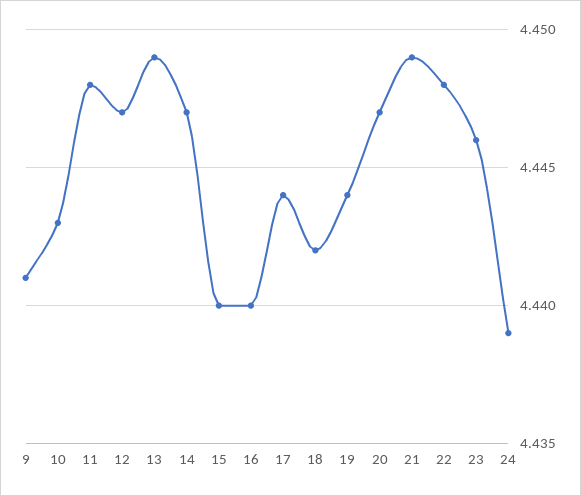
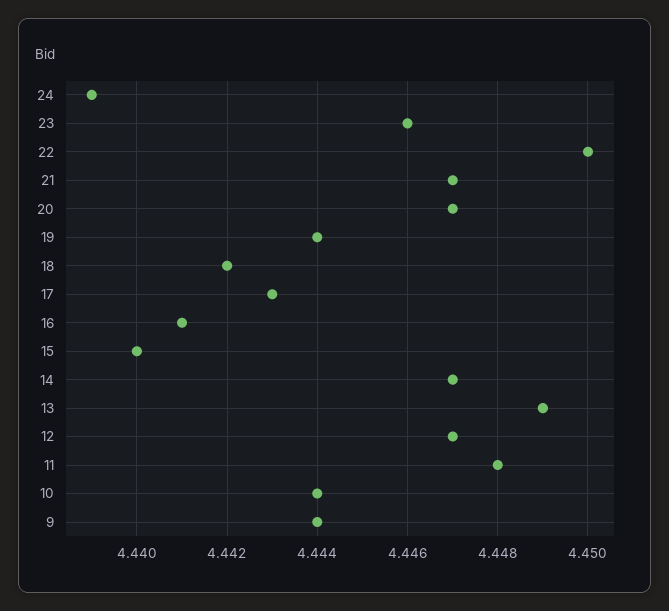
  {
-   "9": 4.441,
+   "9": 4.444,
-   "10": 4.443,
+   "10": 4.444,
    "11": 4.448,
    "12": 4.447,
    "13": 4.449,
    "14": 4.447,
    "15": 4.44,
-   "16": 4.44,
+   "16": 4.441,
-   "17": 4.444,
+   "17": 4.443,
    "18": 4.442,
    "19": 4.444,
    "20": 4.447,
-   "21": 4.449,
+   "21": 4.447,
-   "22": 4.448,
+   "22": 4.45,
    "23": 4.446,
    "24": 4.439
  }

